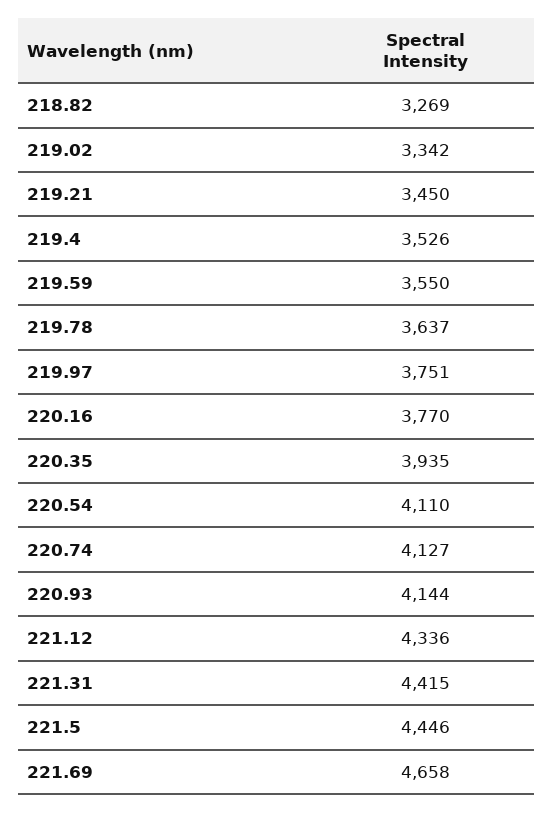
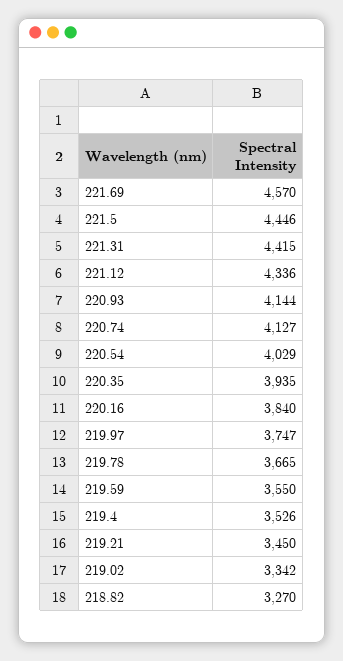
  {
-   "218.82": 3269,
+   "218.82": 3270,
    "219.02": 3342,
    "219.21": 3450,
    "219.4": 3526,
    "219.59": 3550,
-   "219.78": 3637,
+   "219.78": 3665,
-   "219.97": 3751,
+   "219.97": 3747,
-   "220.16": 3770,
+   "220.16": 3840,
    "220.35": 3935,
-   "220.54": 4110,
+   "220.54": 4029,
    "220.74": 4127,
    "220.93": 4144,
    "221.12": 4336,
    "221.31": 4415,
    "221.5": 4446,
-   "221.69": 4658
+   "221.69": 4570
  }

